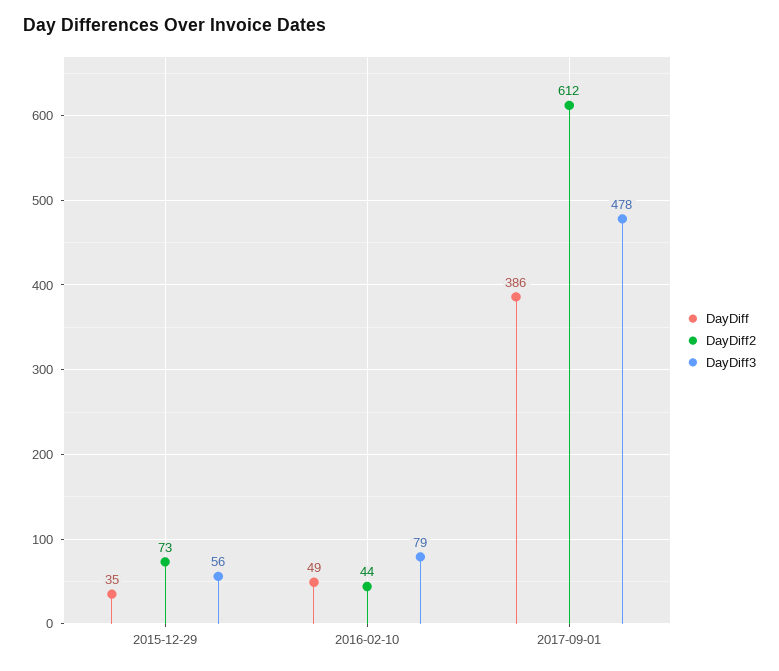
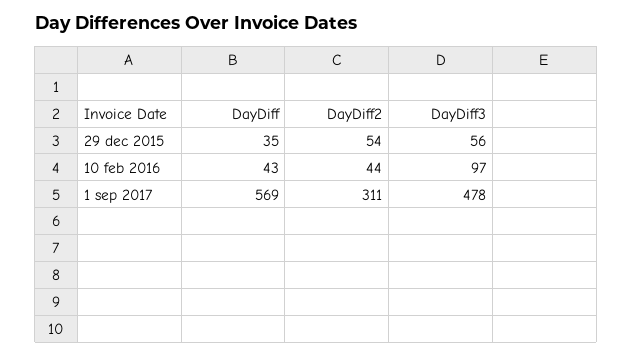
  {
    "DayDiff": {
      "2015-12-29": 35,
-     "2016-02-10": 49,
+     "2016-02-10": 43,
-     "2017-09-01": 386
+     "2017-09-01": 569
    },
    "DayDiff2": {
-     "2015-12-29": 73,
+     "2015-12-29": 54,
      "2016-02-10": 44,
-     "2017-09-01": 612
+     "2017-09-01": 311
    },
    "DayDiff3": {
      "2015-12-29": 56,
-     "2016-02-10": 79,
+     "2016-02-10": 97,
      "2017-09-01": 478
    }
  }

